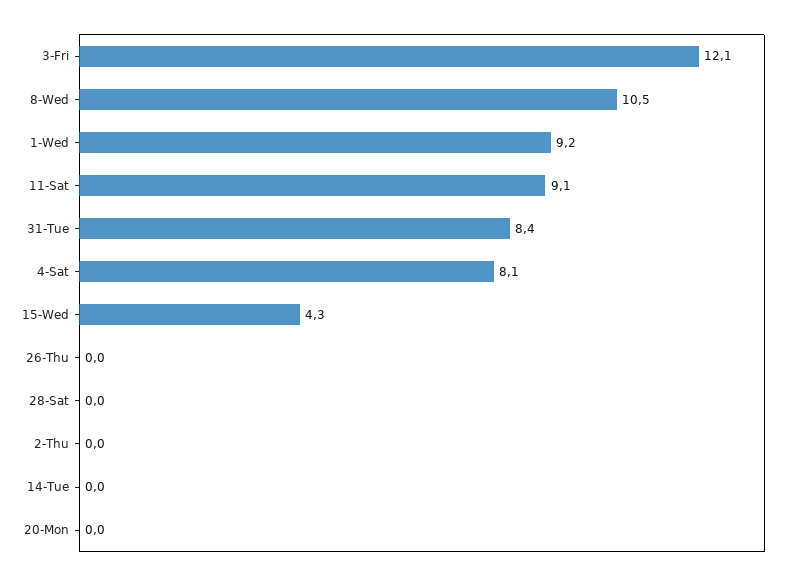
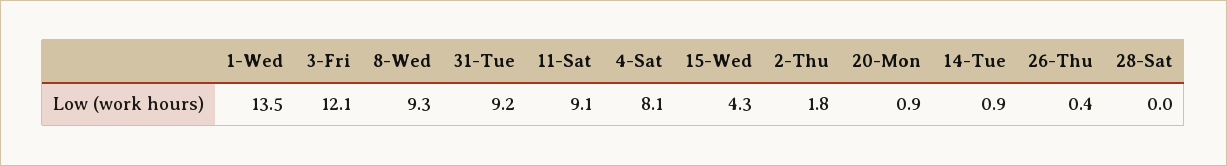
  {
    "3-Fri": 12.1,
-   "8-Wed": 10.5,
+   "8-Wed": 9.3,
-   "1-Wed": 9.2,
+   "1-Wed": 13.5,
    "11-Sat": 9.1,
-   "31-Tue": 8.4,
+   "31-Tue": 9.2,
    "4-Sat": 8.1,
    "15-Wed": 4.3,
-   "26-Thu": 0,
+   "26-Thu": 0.4,
    "28-Sat": 0,
-   "2-Thu": 0,
+   "2-Thu": 1.8,
-   "14-Tue": 0,
+   "14-Tue": 0.9,
-   "20-Mon": 0
+   "20-Mon": 0.9
  }

